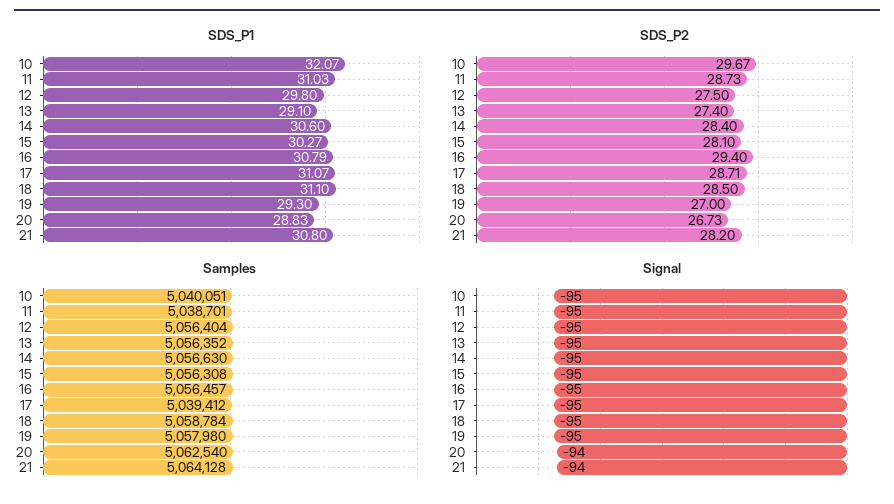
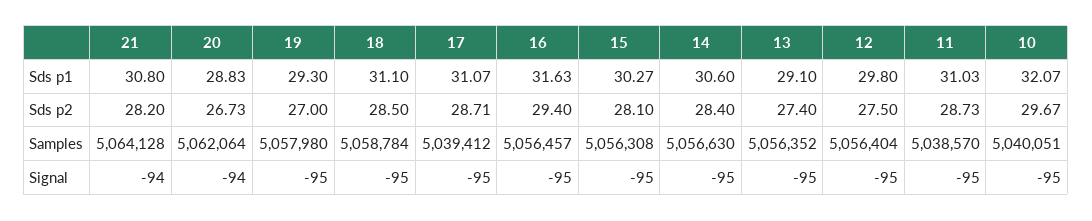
  {
    "SDS_P1": {
      "10": 32.07,
      "11": 31.03,
      "12": 29.8,
      "13": 29.1,
      "14": 30.6,
      "15": 30.27,
-     "16": 30.79,
+     "16": 31.63,
      "17": 31.07,
      "18": 31.1,
      "19": 29.3,
      "20": 28.83,
      "21": 30.8
    },
    "SDS_P2": {
      "10": 29.67,
      "11": 28.73,
      "12": 27.5,
      "13": 27.4,
      "14": 28.4,
      "15": 28.1,
      "16": 29.4,
      "17": 28.71,
      "18": 28.5,
      "19": 27,
      "20": 26.73,
      "21": 28.2
    },
    "Samples": {
      "10": 5040051,
-     "11": 5038701,
+     "11": 5038570,
      "12": 5056404,
      "13": 5056352,
      "14": 5056630,
      "15": 5056308,
      "16": 5056457,
      "17": 5039412,
      "18": 5058784,
      "19": 5057980,
-     "20": 5062540,
+     "20": 5062064,
      "21": 5064128
    },
    "Signal": {
      "10": -95,
      "11": -95,
      "12": -95,
      "13": -95,
      "14": -95,
      "15": -95,
      "16": -95,
      "17": -95,
      "18": -95,
      "19": -95,
      "20": -94,
      "21": -94
    }
  }

